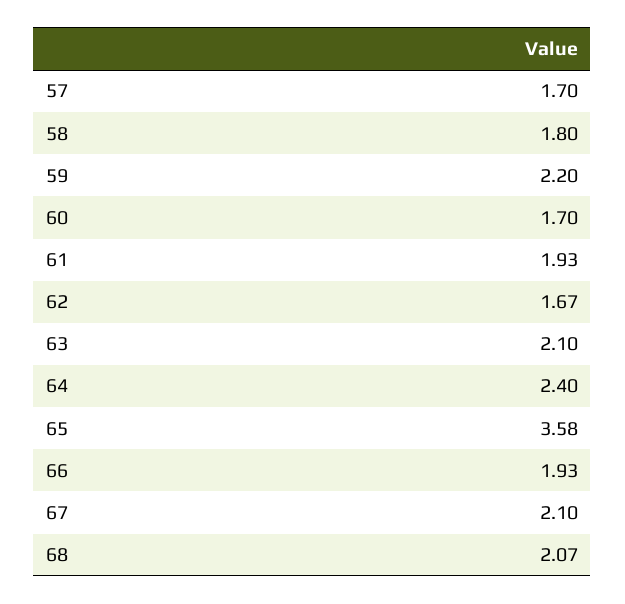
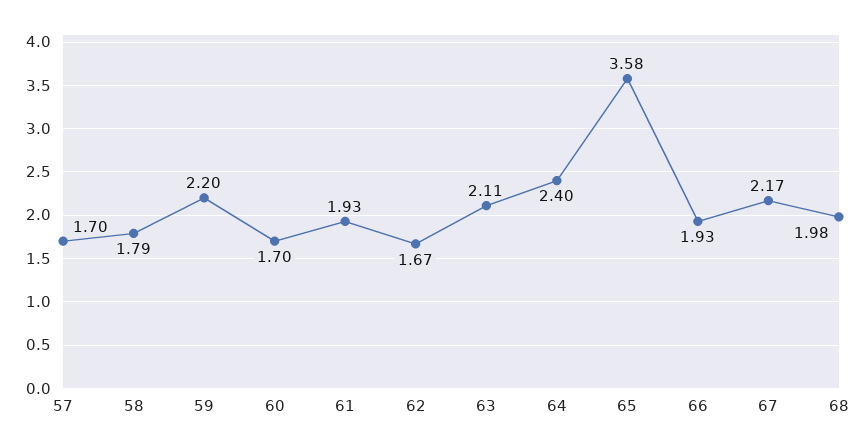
  {
    "57": 1.7,
-   "58": 1.8,
+   "58": 1.79,
    "59": 2.2,
    "60": 1.7,
    "61": 1.93,
    "62": 1.67,
-   "63": 2.1,
+   "63": 2.11,
    "64": 2.4,
    "65": 3.58,
    "66": 1.93,
-   "67": 2.1,
+   "67": 2.17,
-   "68": 2.07
+   "68": 1.98
  }

